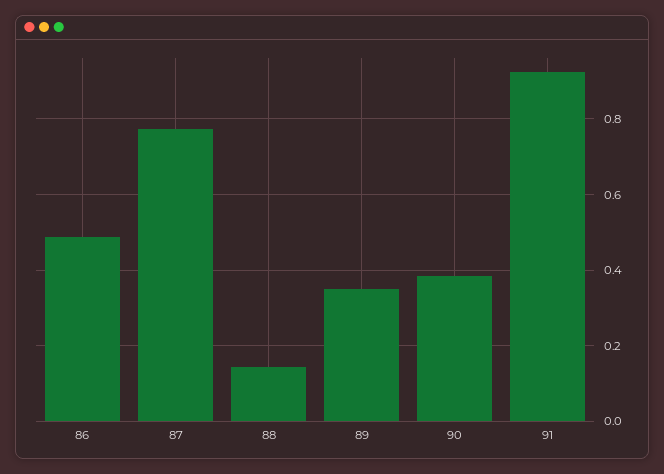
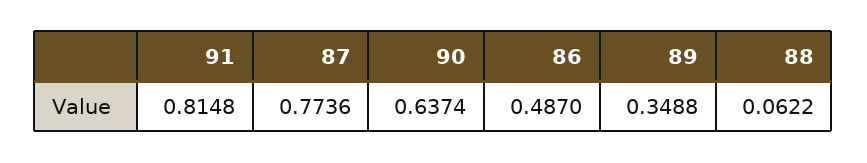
  {
    "86": 0.487,
    "87": 0.7736,
-   "88": 0.14,
+   "88": 0.0622,
    "89": 0.3488,
-   "90": 0.38,
+   "90": 0.6374,
-   "91": 0.92
+   "91": 0.8148
  }

